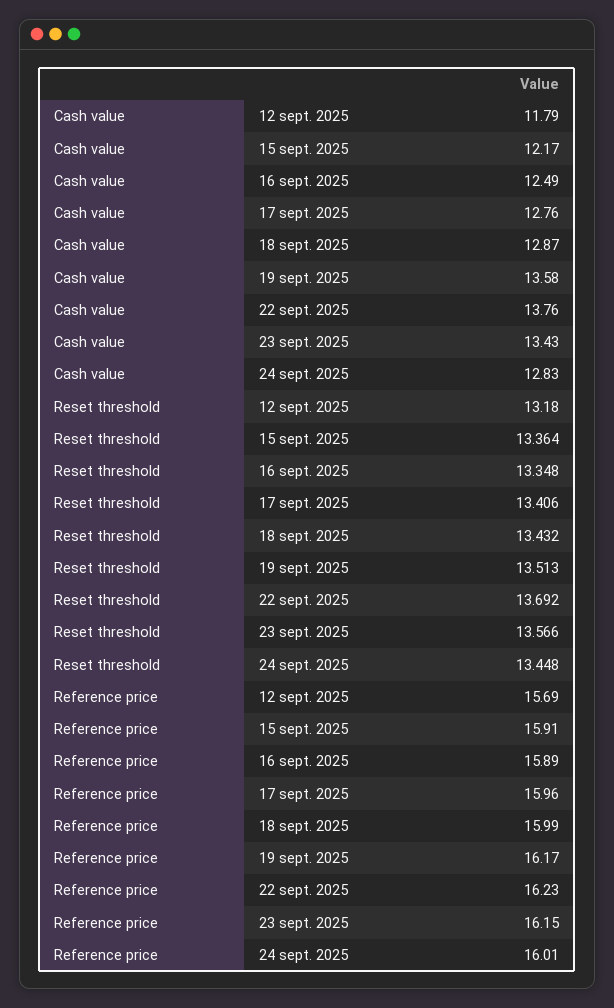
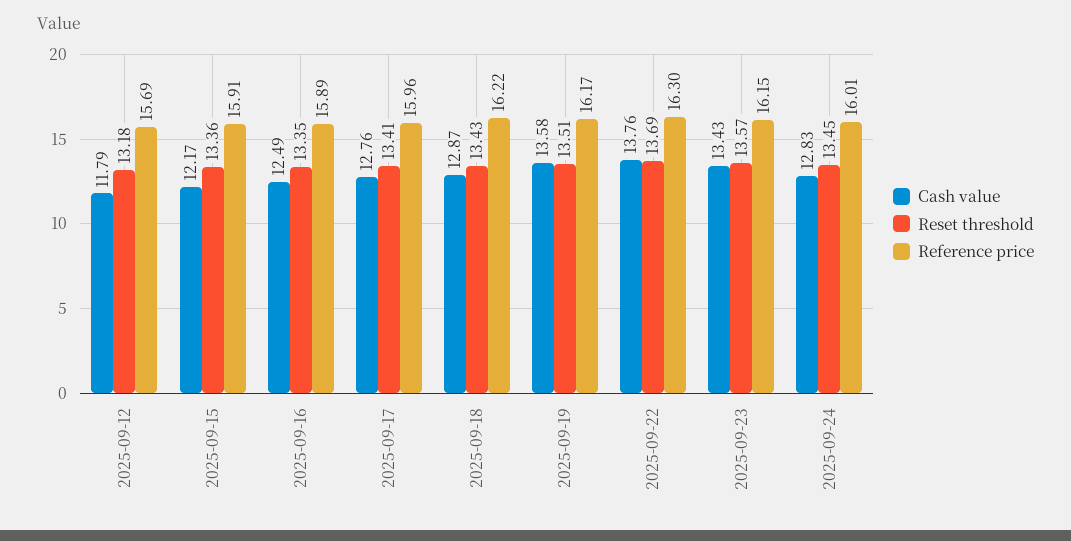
  {
    "Cash value": {
      "12 sept. 2025": 11.79,
      "15 sept. 2025": 12.17,
      "16 sept. 2025": 12.49,
      "17 sept. 2025": 12.76,
      "18 sept. 2025": 12.87,
      "19 sept. 2025": 13.58,
      "22 sept. 2025": 13.76,
      "23 sept. 2025": 13.43,
      "24 sept. 2025": 12.83
    },
    "Reset threshold": {
      "12 sept. 2025": 13.18,
      "15 sept. 2025": 13.364,
      "16 sept. 2025": 13.348,
      "17 sept. 2025": 13.406,
      "18 sept. 2025": 13.432,
      "19 sept. 2025": 13.513,
      "22 sept. 2025": 13.692,
      "23 sept. 2025": 13.566,
      "24 sept. 2025": 13.448
    },
    "Reference price": {
      "12 sept. 2025": 15.69,
      "15 sept. 2025": 15.91,
      "16 sept. 2025": 15.89,
      "17 sept. 2025": 15.96,
-     "18 sept. 2025": 15.99,
+     "18 sept. 2025": 16.22,
      "19 sept. 2025": 16.17,
-     "22 sept. 2025": 16.23,
+     "22 sept. 2025": 16.3,
      "23 sept. 2025": 16.15,
      "24 sept. 2025": 16.01
    }
  }

